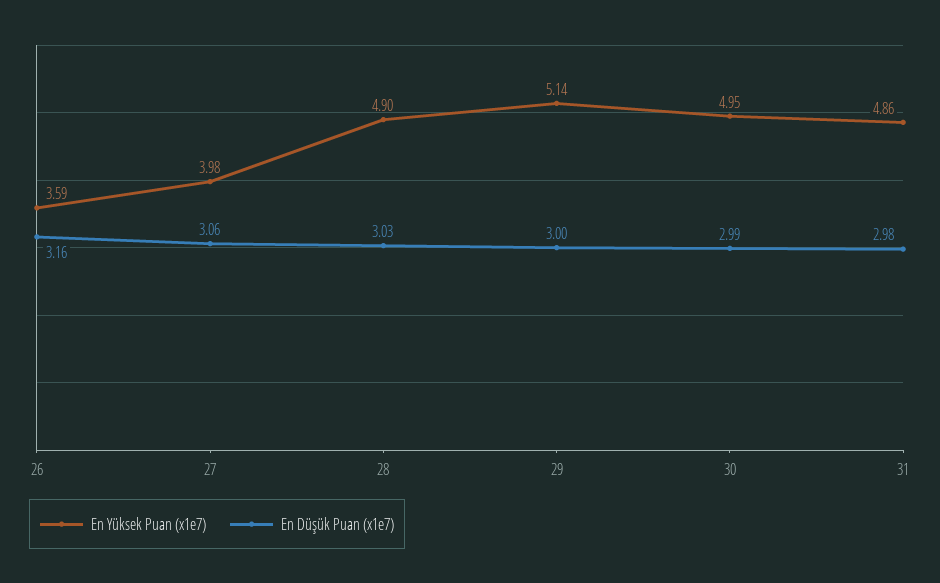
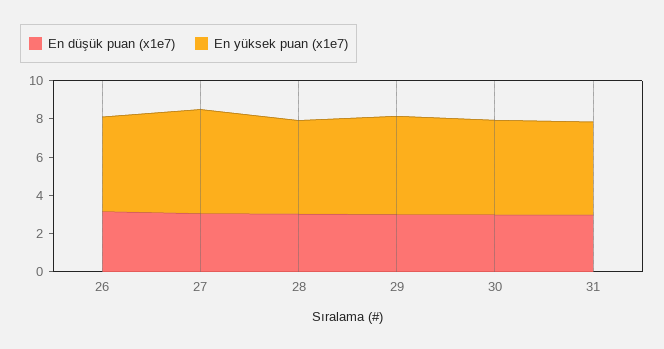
  {
    "En Yüksek Puan (x1e7)": {
-     "26": 3.59,
+     "26": 5,
-     "27": 3.98,
+     "27": 5.5,
      "28": 4.9,
      "29": 5.14,
      "30": 4.95,
      "31": 4.86
    },
    "En Düşük Puan (x1e7)": {
      "26": 3.16,
      "27": 3.06,
      "28": 3.03,
      "29": 3,
      "30": 2.99,
      "31": 2.98
    }
  }

